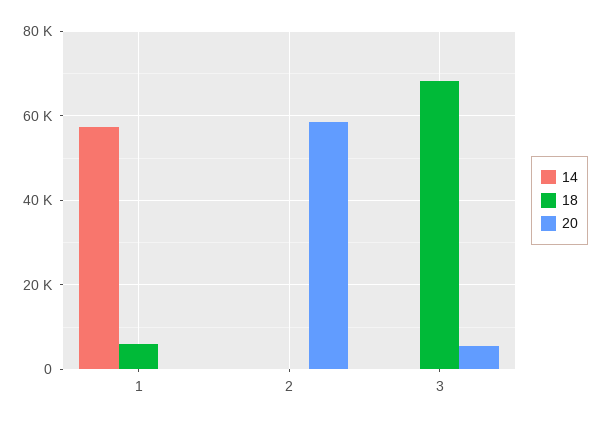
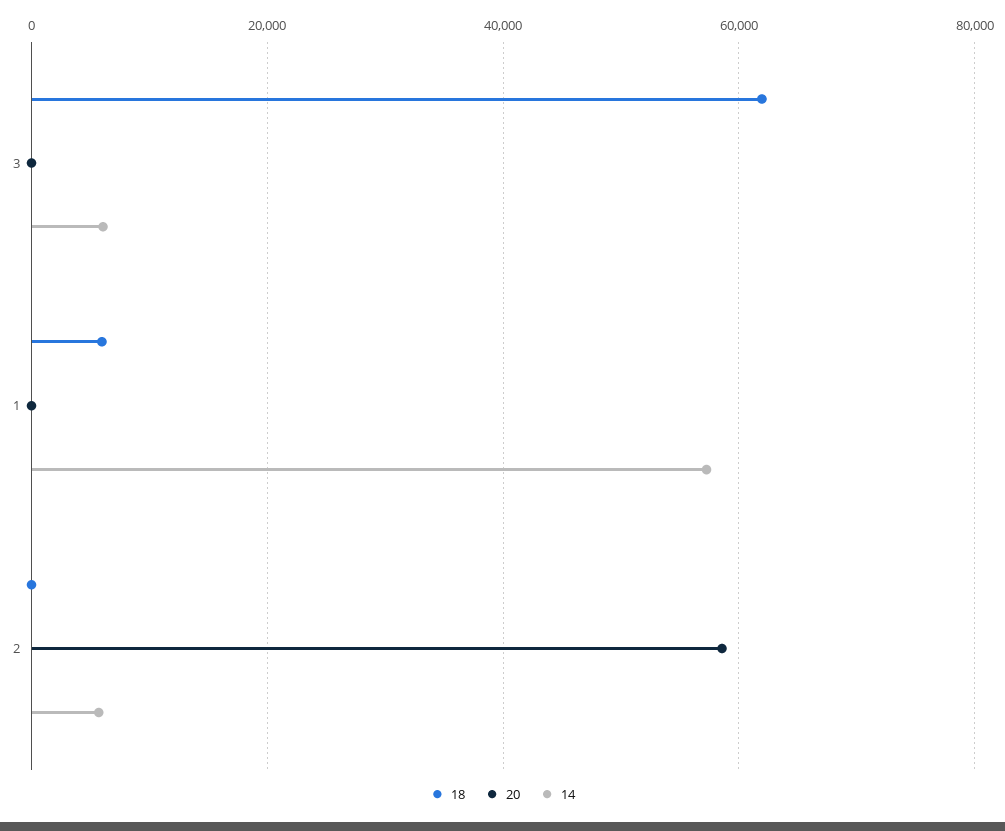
  {
    "14": {
      "1": 58000,
-     "2": 0,
+     "2": 6000,
-     "3": 0
+     "3": 6000
    },
    "18": {
      "1": 6000,
      "2": 0,
-     "3": 68000
+     "3": 62000
    },
    "20": {
      "1": 0,
      "2": 58000,
-     "3": 6000
+     "3": 0
    }
  }

